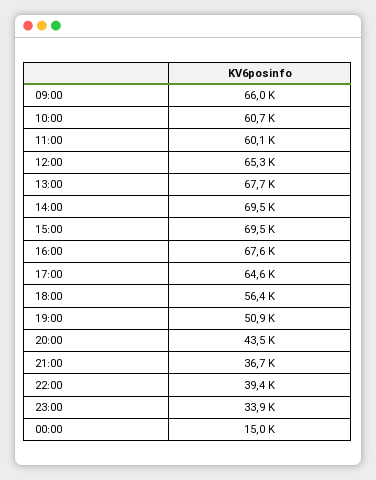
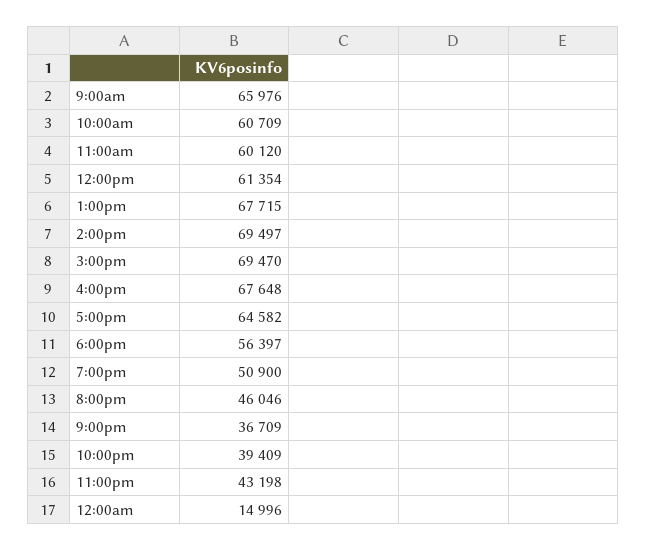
  {
    "09:00": 65976,
    "10:00": 60709,
    "11:00": 60120,
-   "12:00": 65300,
+   "12:00": 61354,
    "13:00": 67715,
    "14:00": 69497,
    "15:00": 69470,
    "16:00": 67648,
    "17:00": 64582,
    "18:00": 56397,
    "19:00": 50900,
-   "20:00": 43500,
+   "20:00": 46046,
    "21:00": 36709,
    "22:00": 39409,
-   "23:00": 33900,
+   "23:00": 43198,
    "00:00": 14996
  }

